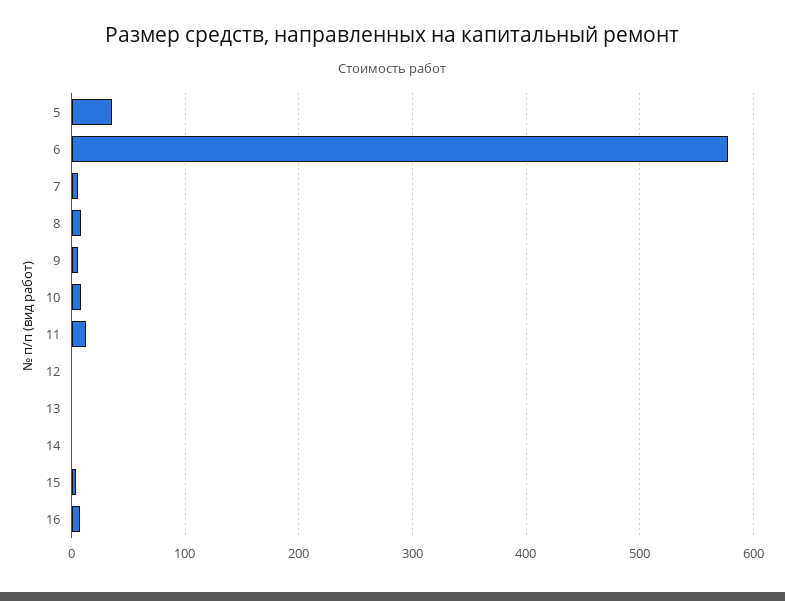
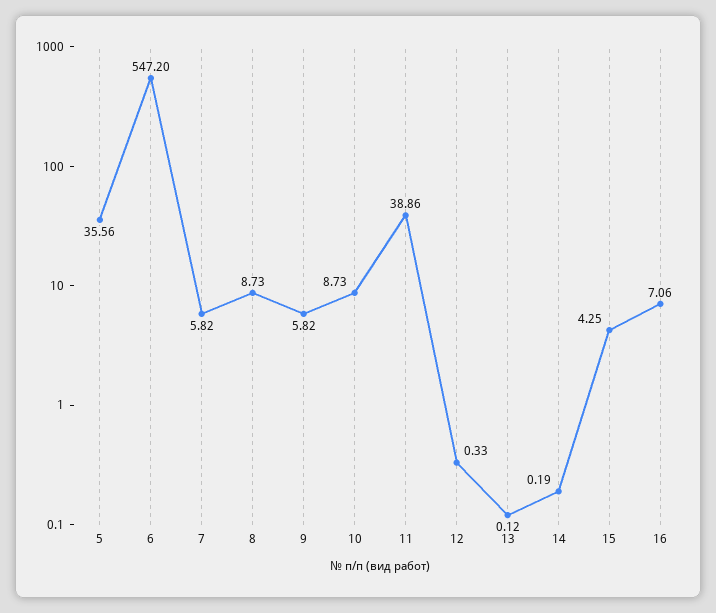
  {
    "5": 35.56,
-   "6": 580,
+   "6": 547.2,
    "7": 5.82,
    "8": 8.73,
    "9": 5.82,
    "10": 8.73,
-   "11": 10,
+   "11": 38.86,
    "12": 0.33,
    "13": 0.12,
    "14": 0.19,
    "15": 4.25,
    "16": 7.06
  }

